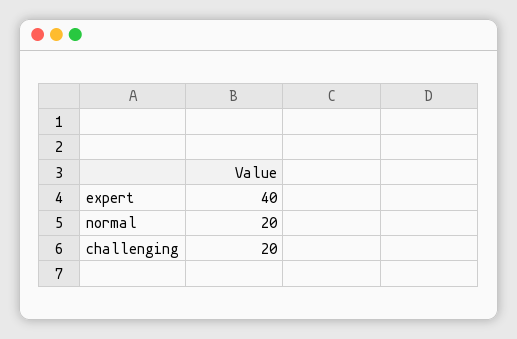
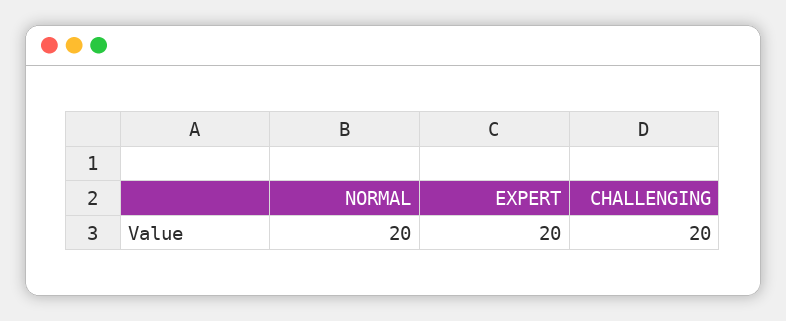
  {
-   "expert": 40,
+   "expert": 20,
    "normal": 20,
    "challenging": 20
  }

